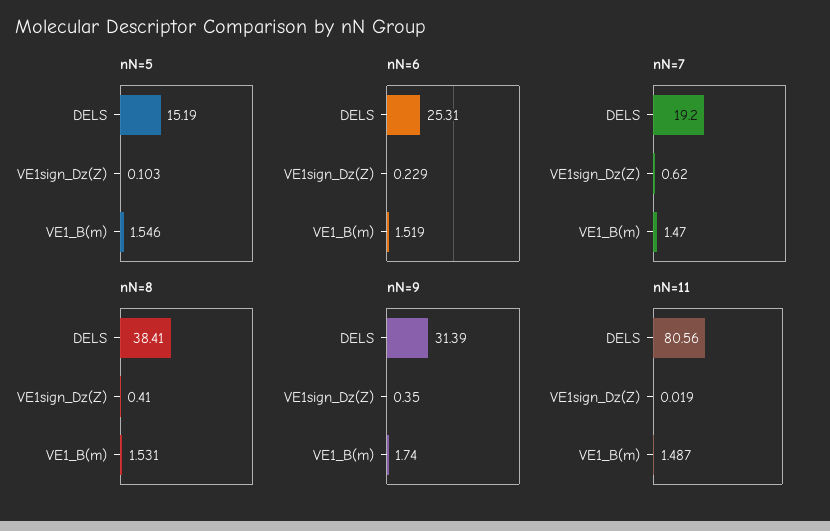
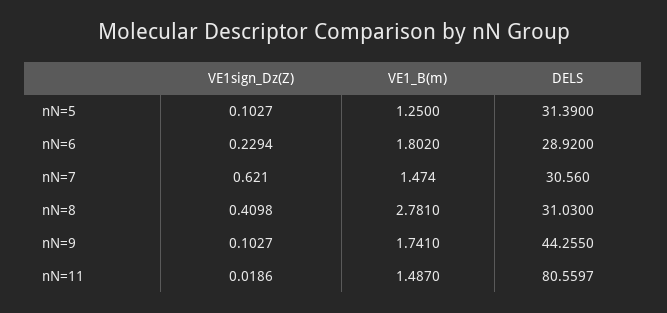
  {
    "nN=5": {
-     "DELS": 15.19,
+     "DELS": 31.39,
      "VE1sign_Dz(Z)": 0.1027,
-     "VE1_B(m)": 1.546
+     "VE1_B(m)": 1.25
    },
    "nN=6": {
-     "DELS": 25.31,
+     "DELS": 28.92,
      "VE1sign_Dz(Z)": 0.2294,
-     "VE1_B(m)": 1.519
+     "VE1_B(m)": 1.802
    },
    "nN=7": {
-     "DELS": 19.2,
+     "DELS": 30.56,
      "VE1sign_Dz(Z)": 0.621,
      "VE1_B(m)": 1.474
    },
    "nN=8": {
-     "DELS": 38.41,
+     "DELS": 31.03,
      "VE1sign_Dz(Z)": 0.4098,
-     "VE1_B(m)": 1.531
+     "VE1_B(m)": 2.781
    },
    "nN=9": {
-     "DELS": 31.39,
+     "DELS": 44.255,
-     "VE1sign_Dz(Z)": 0.35,
+     "VE1sign_Dz(Z)": 0.1027,
      "VE1_B(m)": 1.741
    },
    "nN=11": {
      "DELS": 80.5597,
      "VE1sign_Dz(Z)": 0.0186,
      "VE1_B(m)": 1.487
    }
  }

